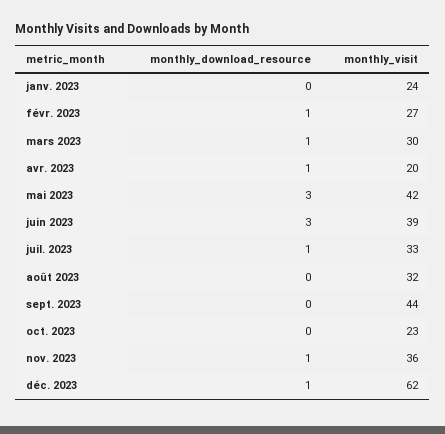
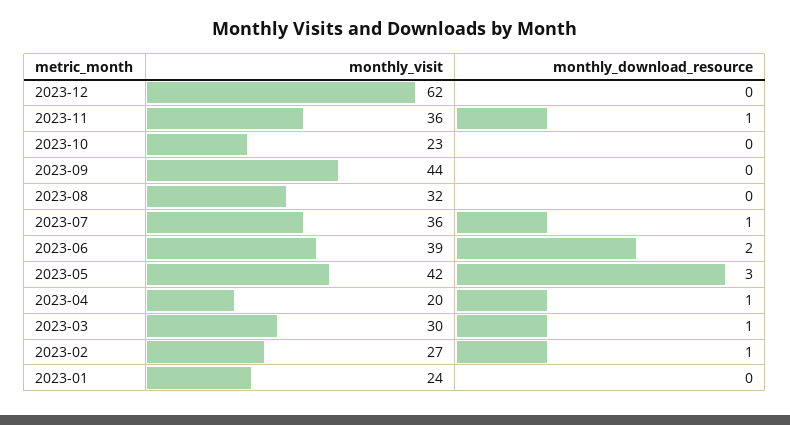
  {
    "monthly_download_resource": {
      "janv. 2023": 0,
      "févr. 2023": 1,
      "mars 2023": 1,
      "avr. 2023": 1,
      "mai 2023": 3,
-     "juin 2023": 3,
+     "juin 2023": 2,
      "juil. 2023": 1,
      "août 2023": 0,
      "sept. 2023": 0,
      "oct. 2023": 0,
      "nov. 2023": 1,
-     "déc. 2023": 1
+     "déc. 2023": 0
    },
    "monthly_visit": {
      "janv. 2023": 24,
      "févr. 2023": 27,
      "mars 2023": 30,
      "avr. 2023": 20,
      "mai 2023": 42,
      "juin 2023": 39,
-     "juil. 2023": 33,
+     "juil. 2023": 36,
      "août 2023": 32,
      "sept. 2023": 44,
      "oct. 2023": 23,
      "nov. 2023": 36,
      "déc. 2023": 62
    }
  }

